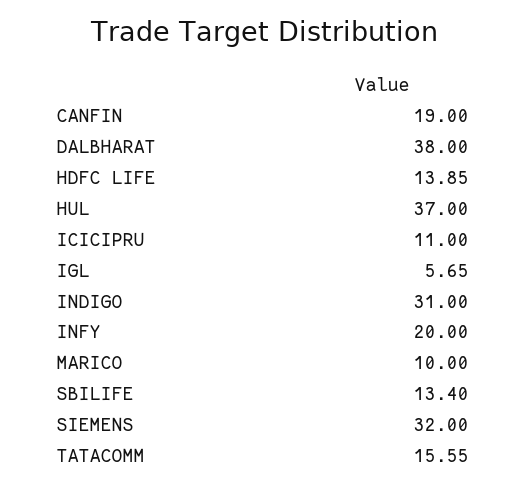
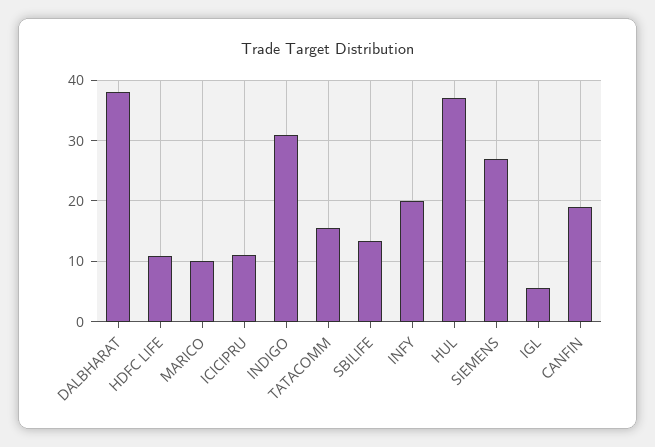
  {
    "CANFIN": 19,
    "DALBHARAT": 38,
-   "HDFC LIFE": 13.85,
+   "HDFC LIFE": 11,
    "HUL": 37,
    "ICICIPRU": 11,
    "IGL": 5.65,
    "INDIGO": 31,
    "INFY": 20,
    "MARICO": 10,
    "SBILIFE": 13.4,
-   "SIEMENS": 32,
+   "SIEMENS": 27,
    "TATACOMM": 15.55
  }

